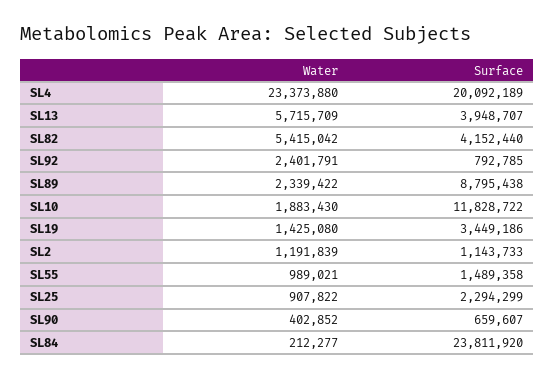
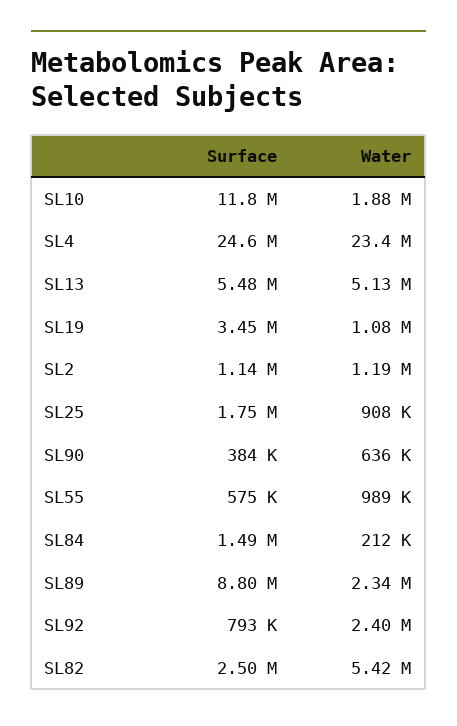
  {
    "Water": {
      "SL4": 23373880,
-     "SL13": 5715709,
+     "SL13": 5130000,
      "SL82": 5415042,
      "SL92": 2401791,
      "SL89": 2339422,
      "SL10": 1883430,
-     "SL19": 1425080,
+     "SL19": 1080000,
      "SL2": 1191839,
      "SL55": 989021,
      "SL25": 907822,
-     "SL90": 402852,
+     "SL90": 636000,
      "SL84": 212277
    },
    "Surface": {
-     "SL4": 20092189,
+     "SL4": 24600000,
-     "SL13": 3948707,
+     "SL13": 5480000,
-     "SL82": 4152440,
+     "SL82": 2500000,
      "SL92": 792785,
      "SL89": 8795438,
      "SL10": 11828722,
      "SL19": 3449186,
      "SL2": 1143733,
-     "SL55": 1489358,
+     "SL55": 575000,
-     "SL25": 2294299,
+     "SL25": 1750000,
-     "SL90": 659607,
+     "SL90": 384000,
-     "SL84": 23811920
+     "SL84": 1490000
    }
  }

